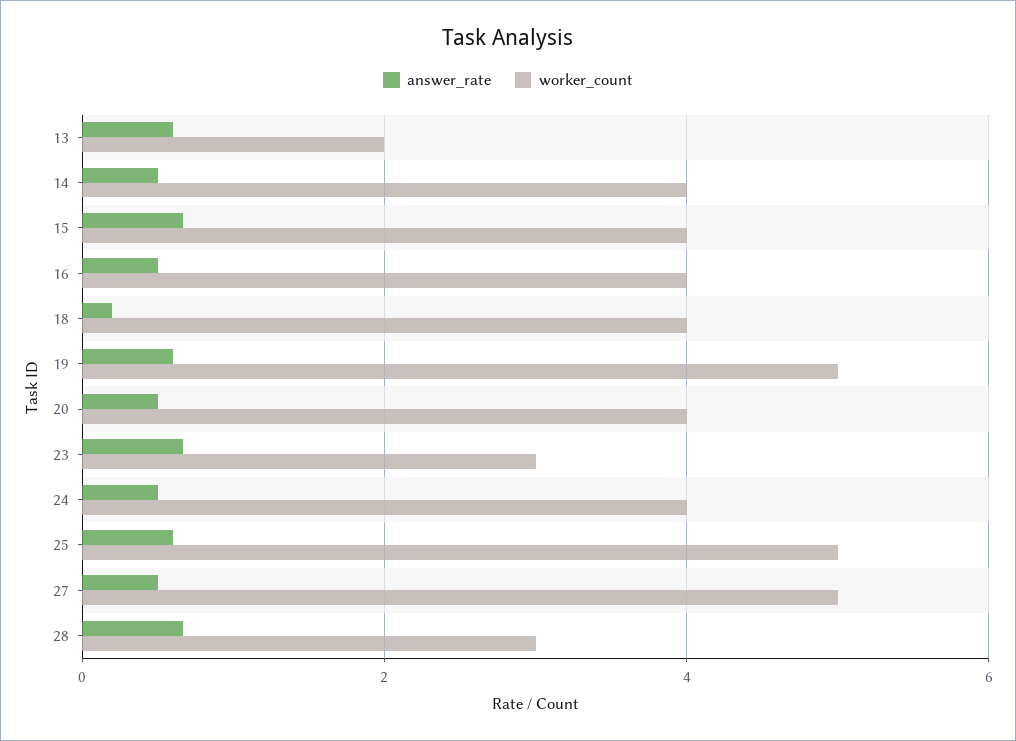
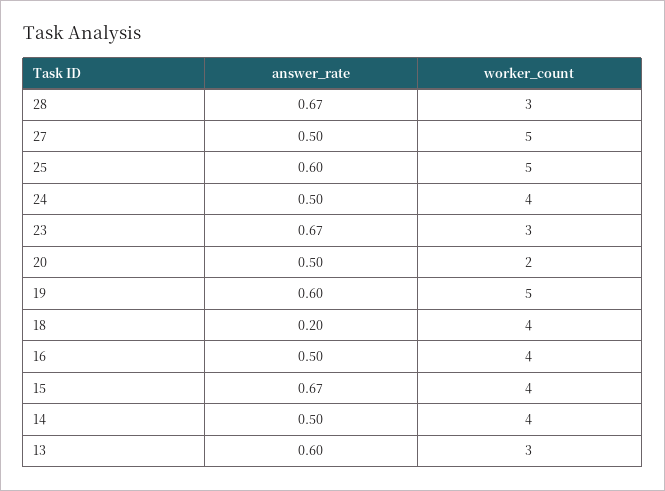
  {
    "answer_rate": {
      "13": 0.6,
      "14": 0.5,
      "15": 0.67,
      "16": 0.5,
      "18": 0.2,
      "19": 0.6,
      "20": 0.5,
      "23": 0.67,
      "24": 0.5,
      "25": 0.6,
      "27": 0.5,
      "28": 0.67
    },
    "worker_count": {
-     "13": 2,
+     "13": 3,
      "14": 4,
      "15": 4,
      "16": 4,
      "18": 4,
      "19": 5,
-     "20": 4,
+     "20": 2,
      "23": 3,
      "24": 4,
      "25": 5,
      "27": 5,
      "28": 3
    }
  }

